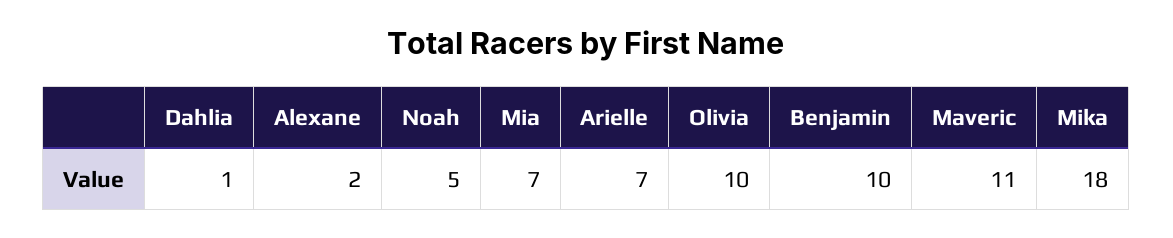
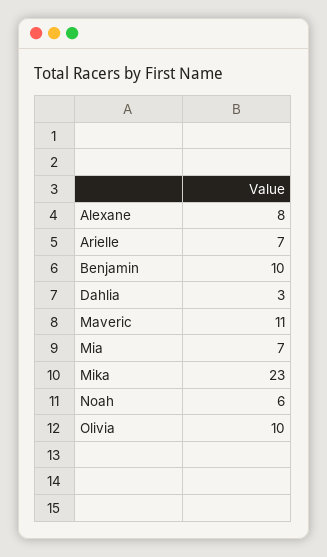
  {
-   "Dahlia": 1,
+   "Dahlia": 3,
-   "Alexane": 2,
+   "Alexane": 8,
-   "Noah": 5,
+   "Noah": 6,
    "Mia": 7,
    "Arielle": 7,
    "Olivia": 10,
    "Benjamin": 10,
    "Maveric": 11,
-   "Mika": 18
+   "Mika": 23
  }

